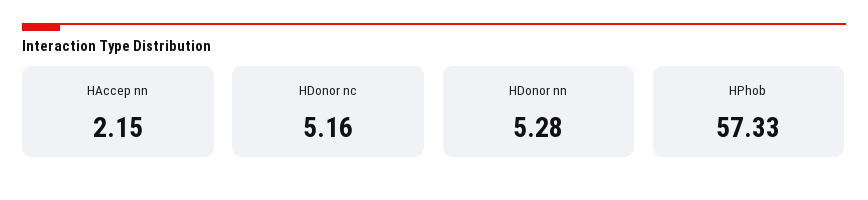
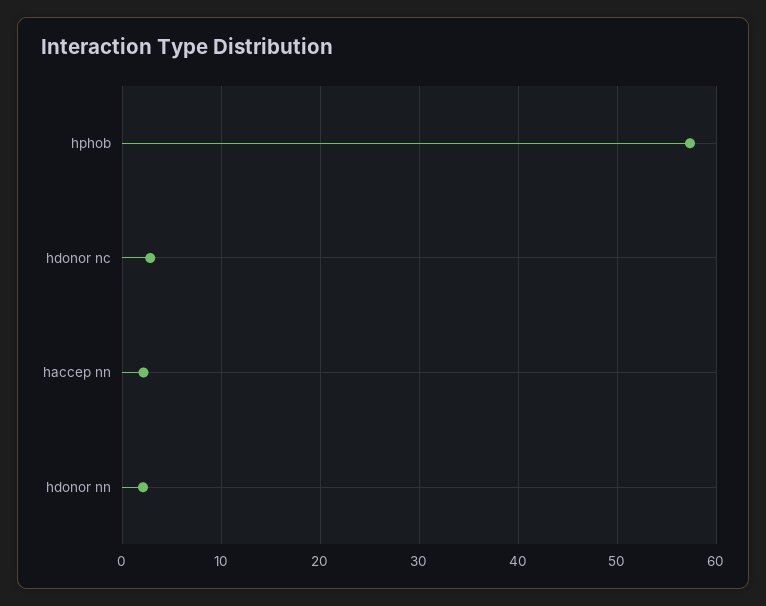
  {
    "HAccep nn": 2.15,
-   "HDonor nc": 5.16,
+   "HDonor nc": 3,
-   "HDonor nn": 5.28,
+   "HDonor nn": 2,
    "HPhob": 57.33
  }

